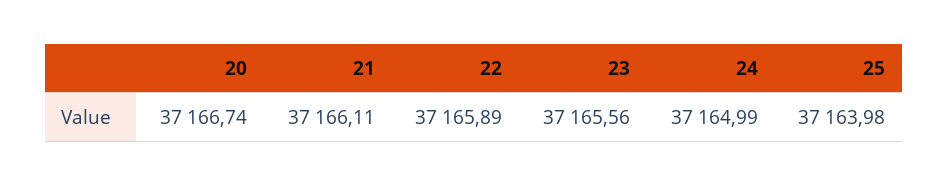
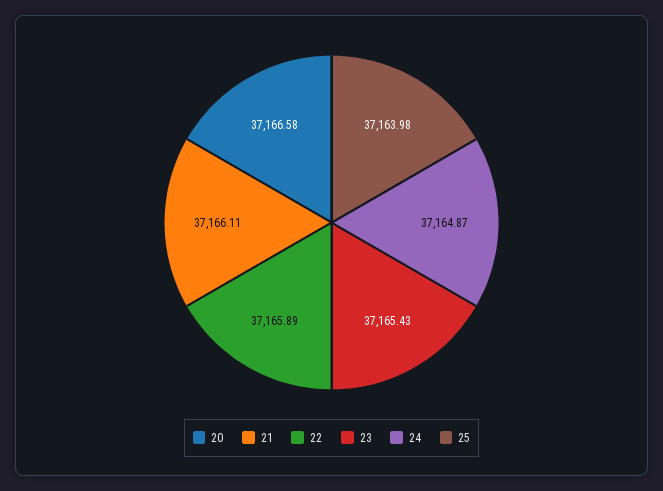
  {
-   "20": 37166.74,
+   "20": 37166.58,
    "21": 37166.11,
    "22": 37165.89,
-   "23": 37165.56,
+   "23": 37165.43,
-   "24": 37164.99,
+   "24": 37164.87,
    "25": 37163.98
  }

